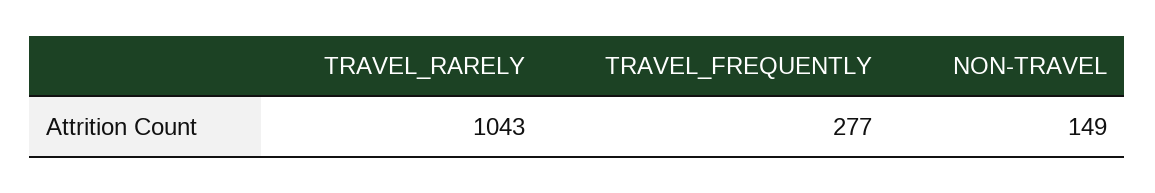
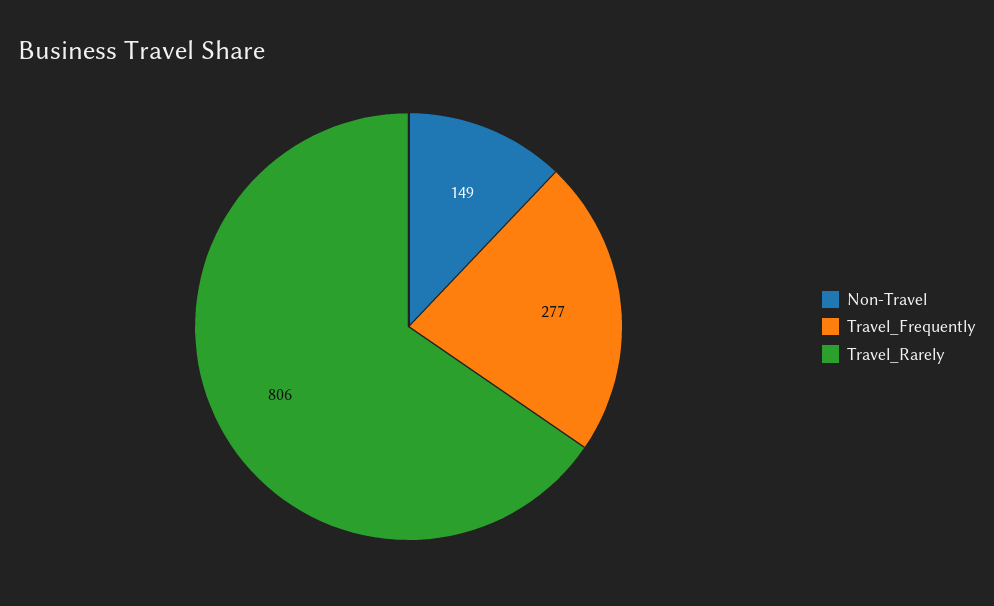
  {
-   "TRAVEL_RARELY": 1043,
+   "TRAVEL_RARELY": 806,
    "TRAVEL_FREQUENTLY": 277,
    "NON-TRAVEL": 149
  }

